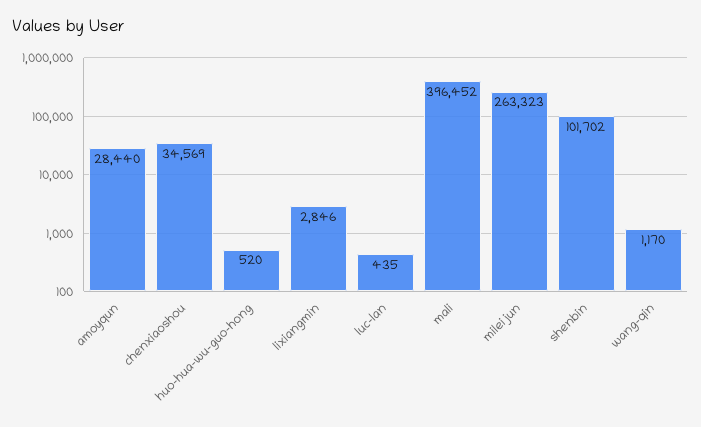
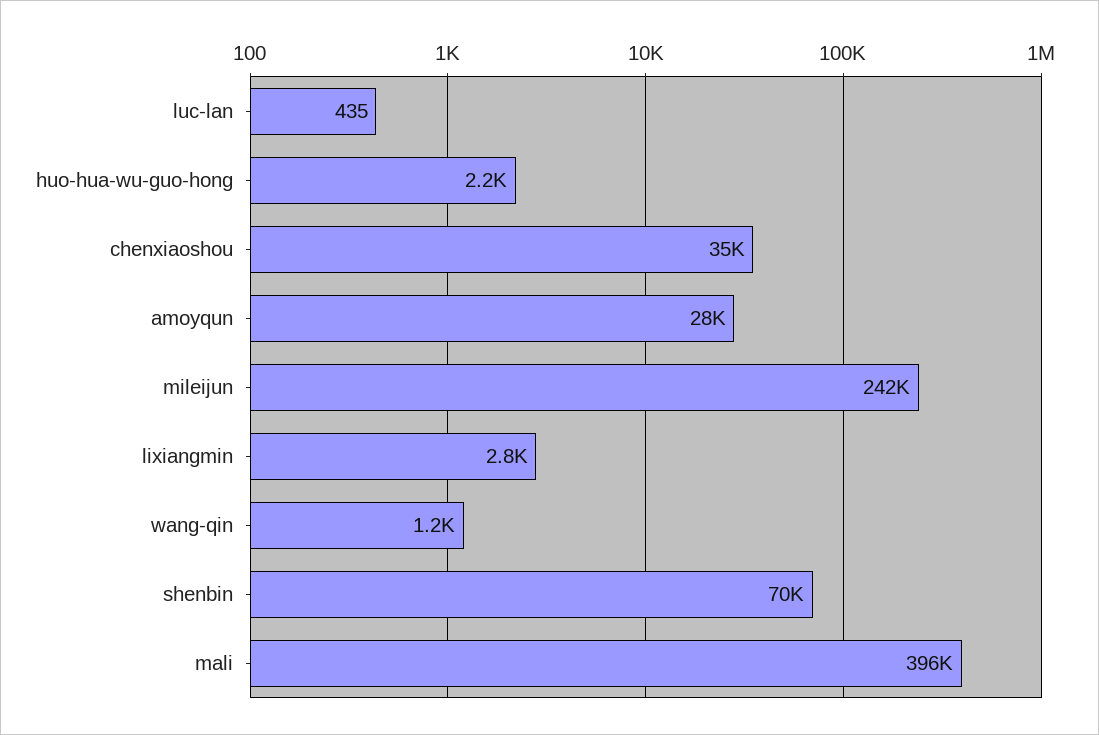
  {
    "amoyqun": 28440,
    "chenxiaoshou": 34569,
-   "huo-hua-wu-guo-hong": 520,
+   "huo-hua-wu-guo-hong": 2200,
    "lixiangmin": 2846,
    "luc-lan": 435,
    "mali": 396452,
-   "mileijun": 263323,
+   "mileijun": 242000,
-   "shenbin": 101702,
+   "shenbin": 70000,
    "wang-qin": 1170
  }

